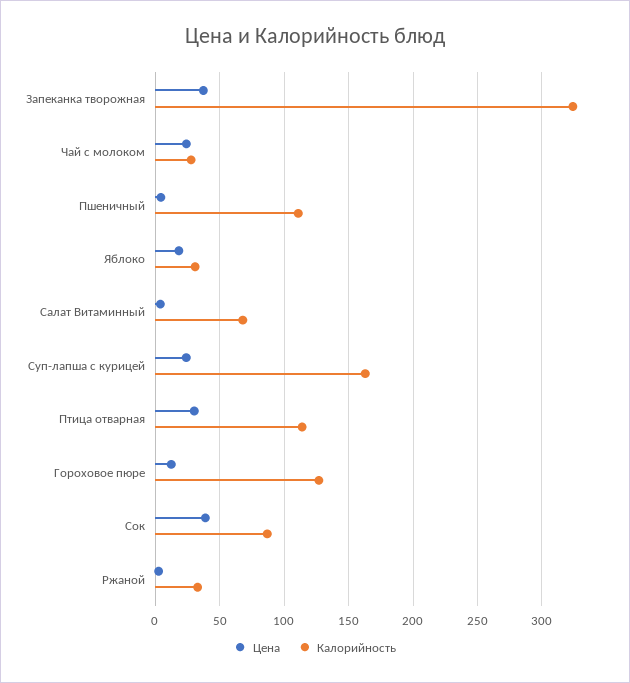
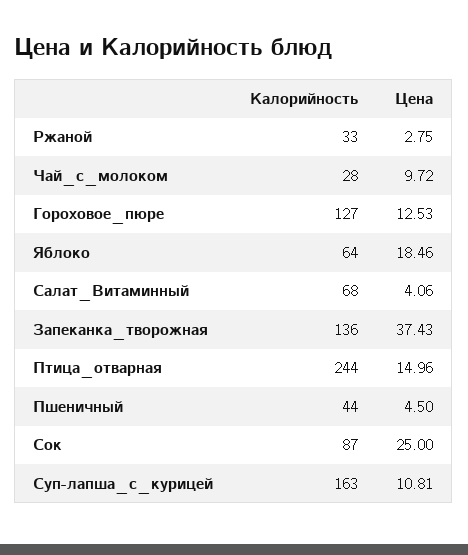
  {
    "Цена": {
      "Запеканка творожная": 37.43,
-     "Чай с молоком": 25,
+     "Чай с молоком": 9.72,
      "Пшеничный": 4.5,
      "Яблоко": 18.46,
      "Салат Витаминный": 4.06,
-     "Суп-лапша с курицей": 25,
+     "Суп-лапша с курицей": 10.81,
-     "Птица отварная": 30,
+     "Птица отварная": 14.96,
      "Гороховое пюре": 12.53,
-     "Сок": 40,
+     "Сок": 25,
      "Ржаной": 2.75
    },
    "Калорийность": {
-     "Запеканка творожная": 325,
+     "Запеканка творожная": 136,
      "Чай с молоком": 28,
-     "Пшеничный": 110,
+     "Пшеничный": 44,
-     "Яблоко": 30,
+     "Яблоко": 64,
      "Салат Витаминный": 68,
      "Суп-лапша с курицей": 163,
-     "Птица отварная": 115,
+     "Птица отварная": 244,
      "Гороховое пюре": 127,
      "Сок": 87,
      "Ржаной": 33
    }
  }

